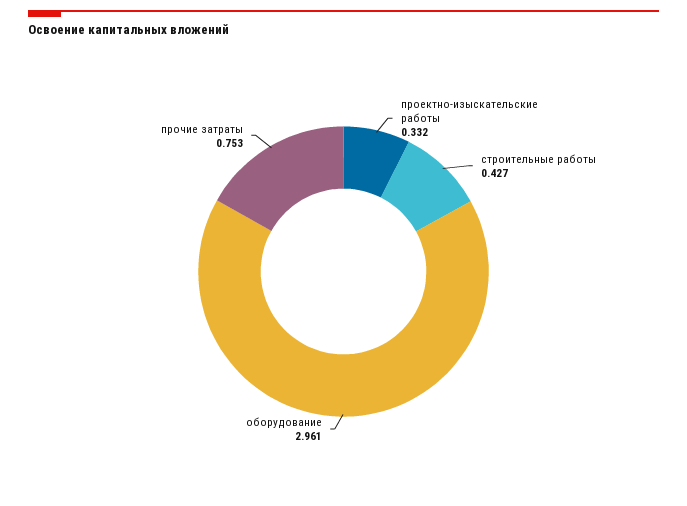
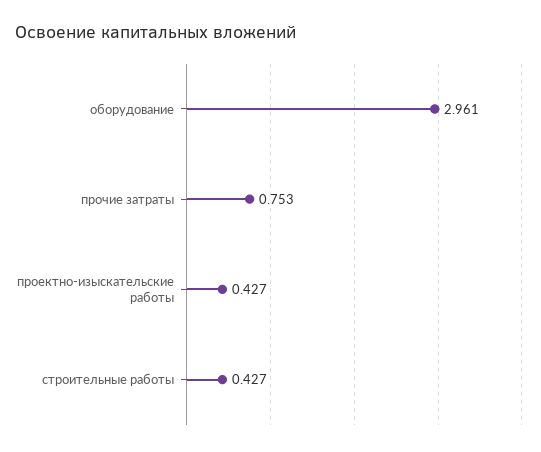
  {
-   "проектно-изыскательские работы": 0.332,
+   "проектно-изыскательские работы": 0.427,
    "строительные работы": 0.427,
    "оборудование": 2.961,
    "прочие затраты": 0.753
  }

